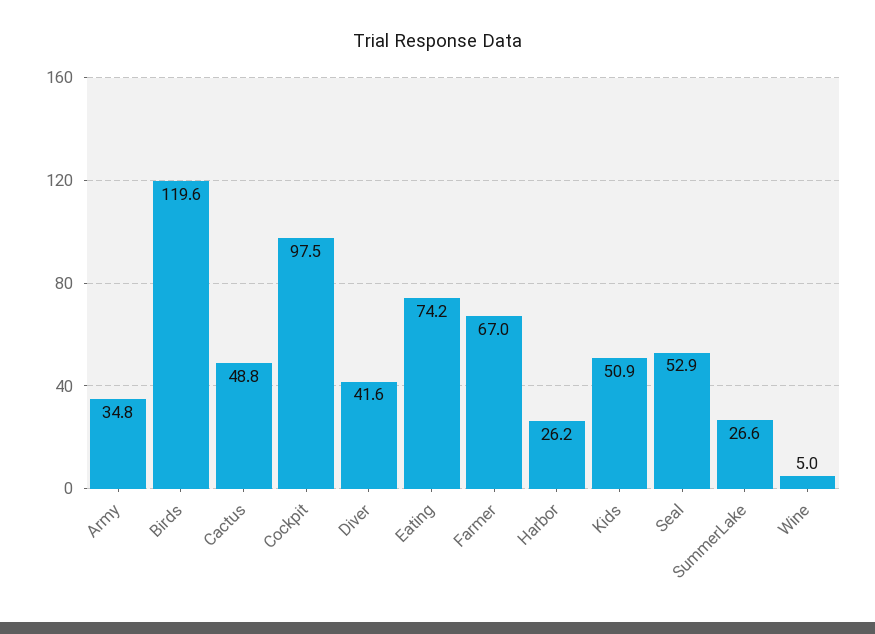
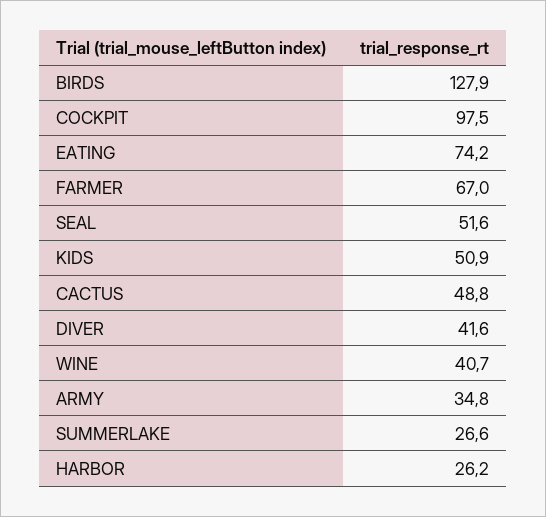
  {
    "Army": 34.8,
-   "Birds": 119.6,
+   "Birds": 127.9,
    "Cactus": 48.8,
    "Cockpit": 97.5,
    "Diver": 41.6,
    "Eating": 74.2,
    "Farmer": 67,
    "Harbor": 26.2,
    "Kids": 50.9,
-   "Seal": 52.9,
+   "Seal": 51.6,
    "SummerLake": 26.6,
-   "Wine": 5
+   "Wine": 40.7
  }

